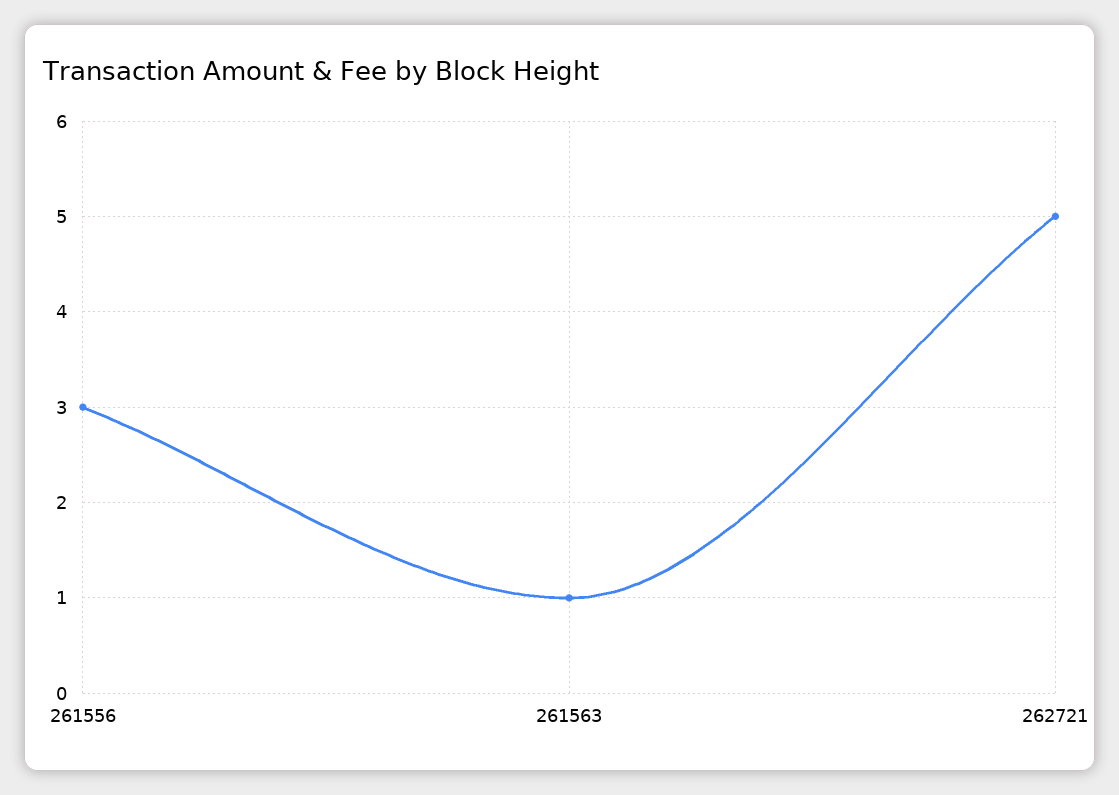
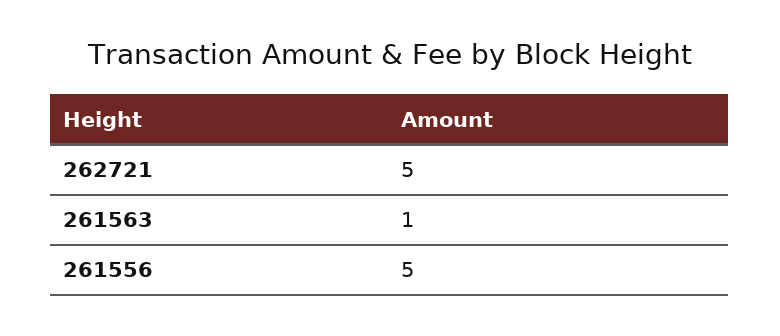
  {
-   "261556": 3,
+   "261556": 5,
    "261563": 1,
    "262721": 5
  }

